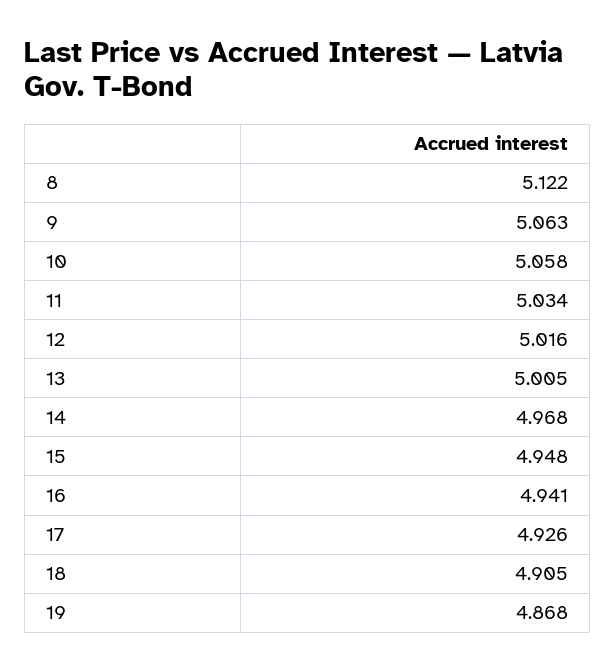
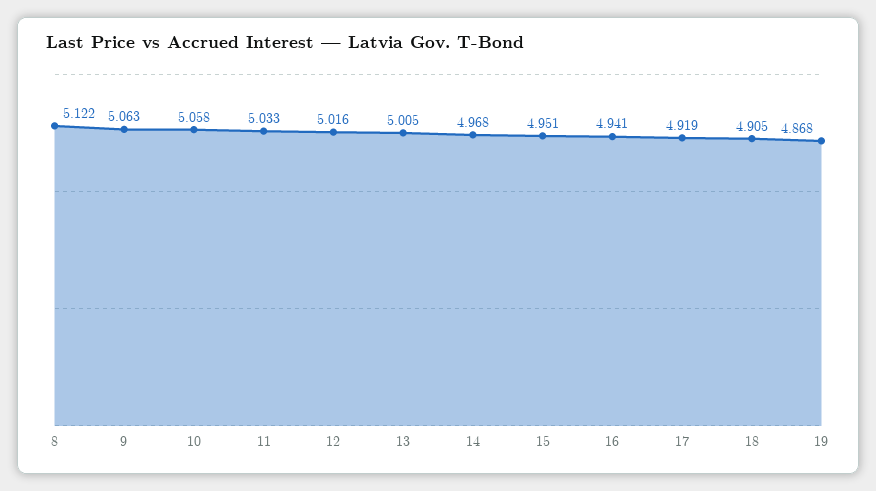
  {
    "8": 5.122,
    "9": 5.063,
    "10": 5.058,
-   "11": 5.034,
+   "11": 5.033,
    "12": 5.016,
    "13": 5.005,
    "14": 4.968,
-   "15": 4.948,
+   "15": 4.951,
    "16": 4.941,
-   "17": 4.926,
+   "17": 4.919,
    "18": 4.905,
    "19": 4.868
  }

